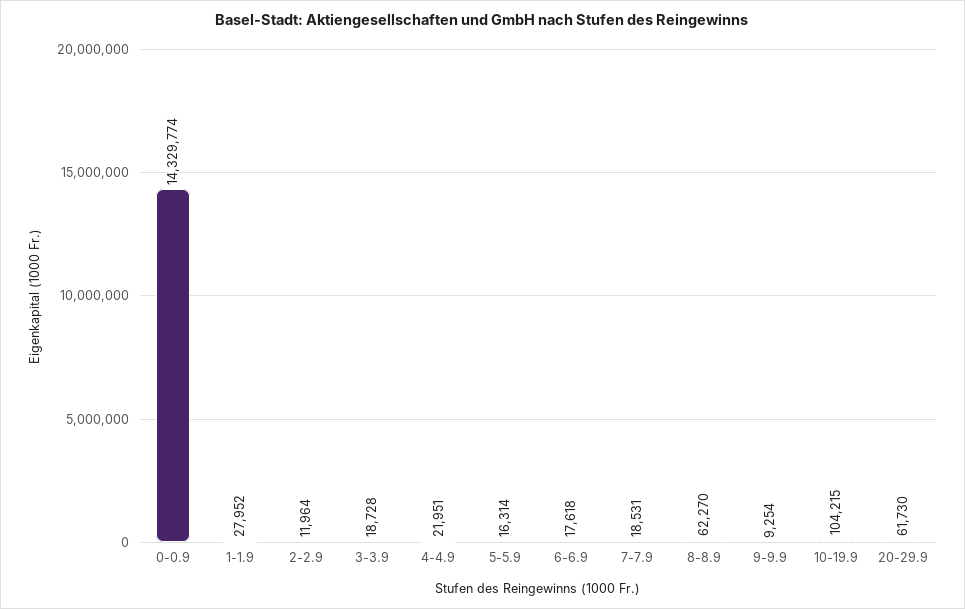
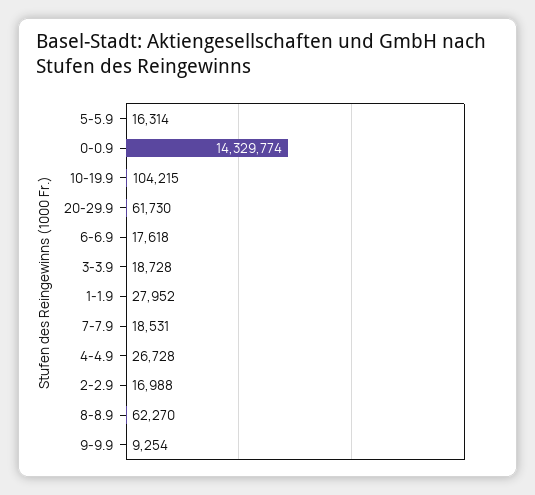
  {
    "0-0.9": 14329774,
    "1-1.9": 27952,
-   "2-2.9": 11964,
+   "2-2.9": 16988,
    "3-3.9": 18728,
-   "4-4.9": 21951,
+   "4-4.9": 26728,
    "5-5.9": 16314,
    "6-6.9": 17618,
    "7-7.9": 18531,
    "8-8.9": 62270,
    "9-9.9": 9254,
    "10-19.9": 104215,
    "20-29.9": 61730
  }

